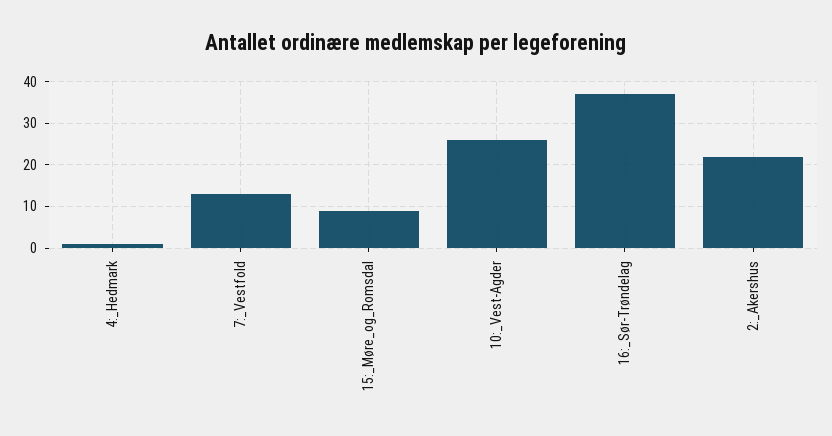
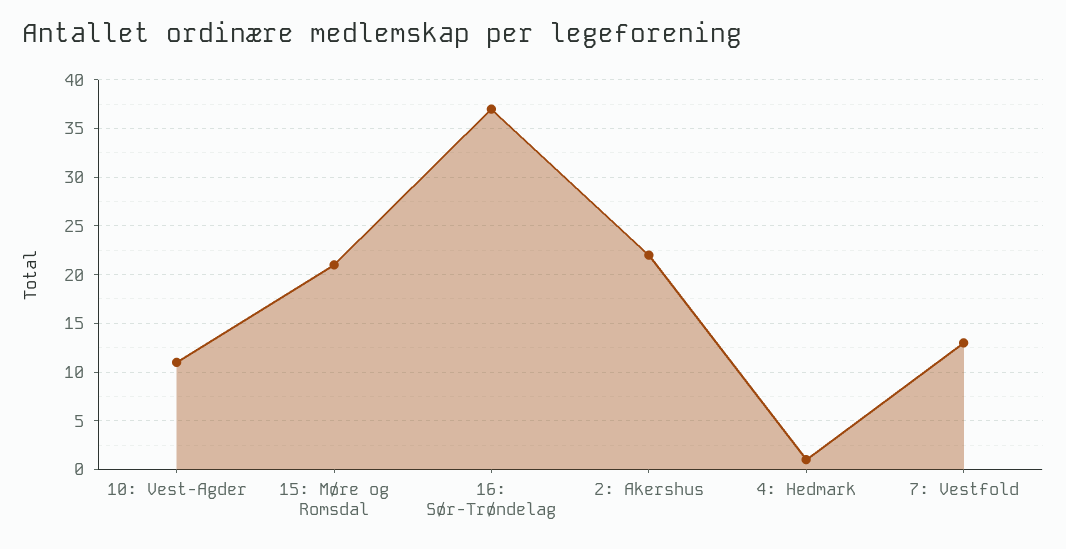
  {
    "4:_Hedmark": 1,
    "7:_Vestfold": 13,
-   "15:_Møre_og_Romsdal": 10,
+   "15:_Møre_og_Romsdal": 21,
-   "10:_Vest-Agder": 25,
+   "10:_Vest-Agder": 11,
    "16:_Sør-Trøndelag": 37,
    "2:_Akershus": 22
  }

